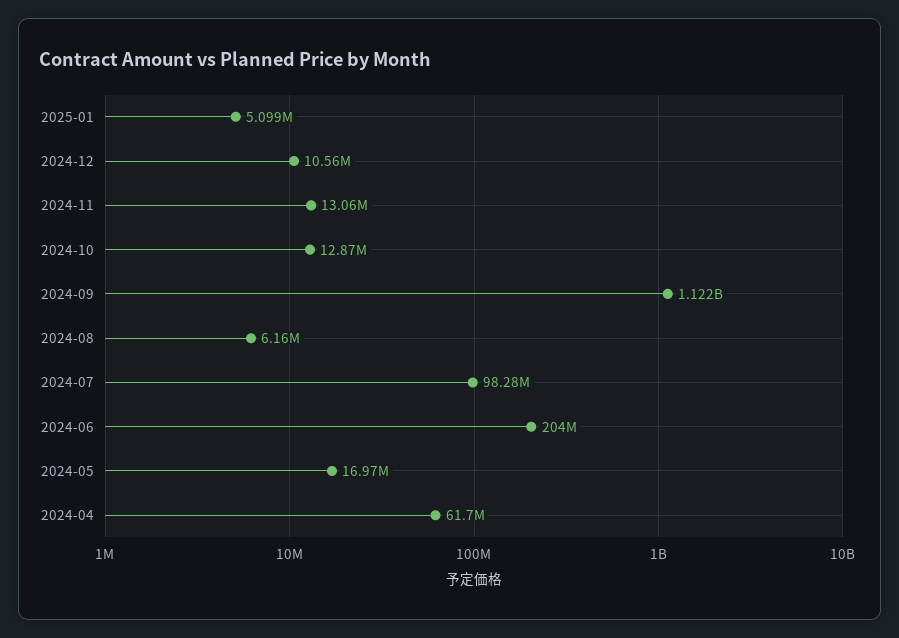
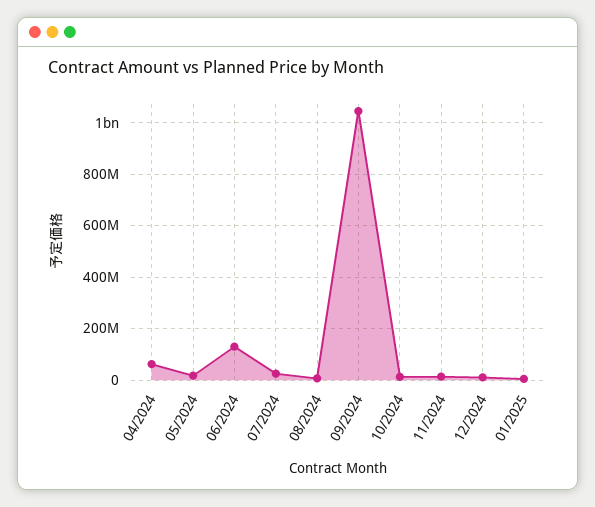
  {
    "2025-01": 5099000,
    "2024-12": 10560000,
    "2024-11": 13060000,
    "2024-10": 12870000,
-   "2024-09": 1122000000,
+   "2024-09": 1050000000,
    "2024-08": 6160000,
-   "2024-07": 98280000,
+   "2024-07": 25000000,
-   "2024-06": 204000000,
+   "2024-06": 125000000,
    "2024-05": 16970000,
    "2024-04": 61700000
  }

